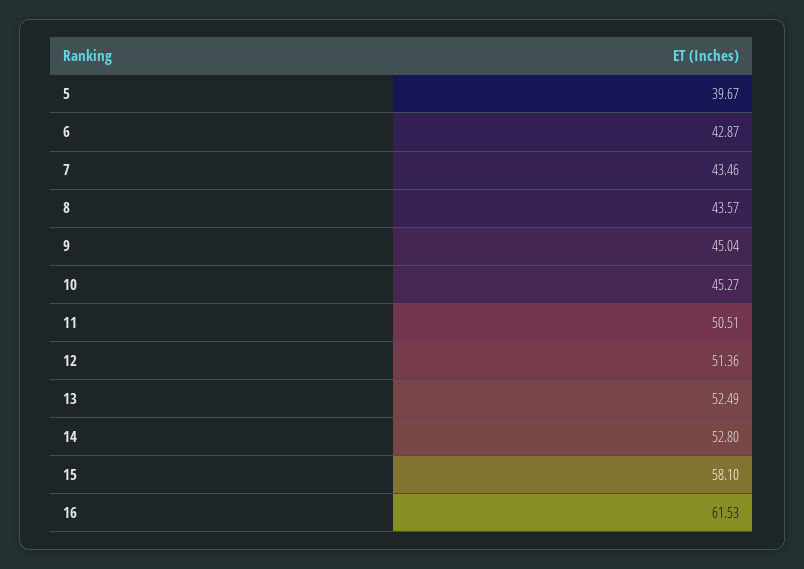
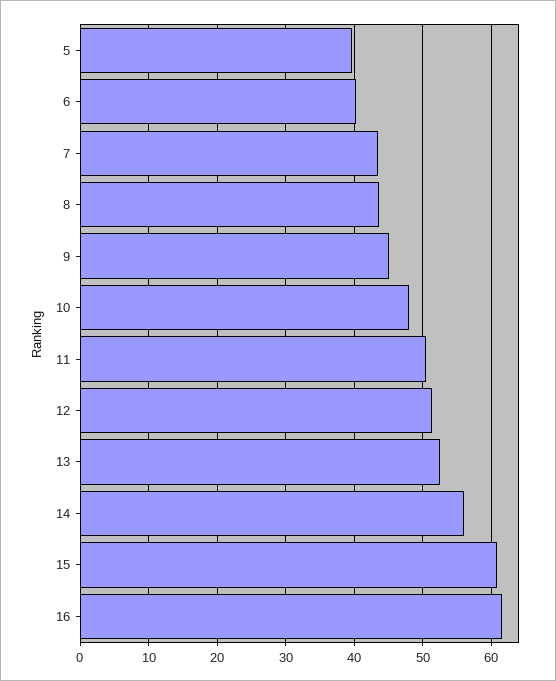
  {
    "5": 39.67,
-   "6": 42.87,
+   "6": 40,
    "7": 43.46,
    "8": 43.57,
    "9": 45.04,
-   "10": 45.27,
+   "10": 48,
    "11": 50.51,
    "12": 51.36,
    "13": 52.49,
-   "14": 52.8,
+   "14": 56,
-   "15": 58.1,
+   "15": 61,
    "16": 61.53
  }

